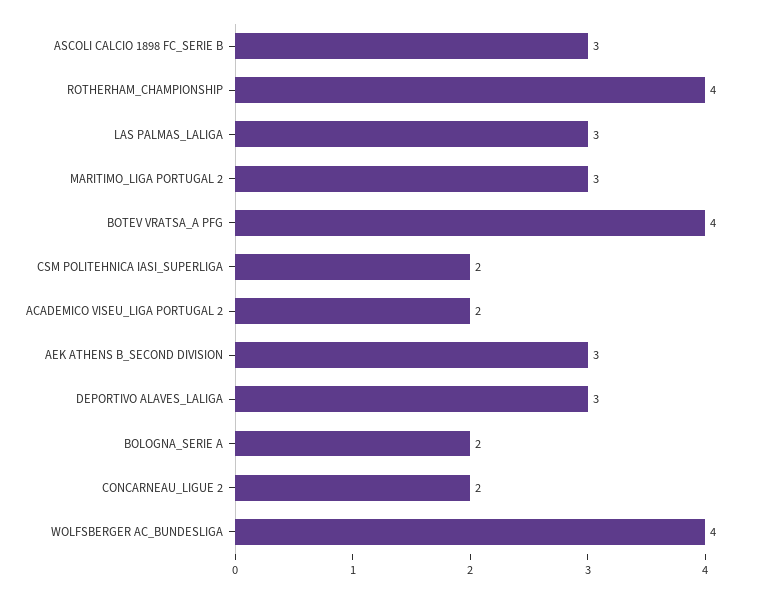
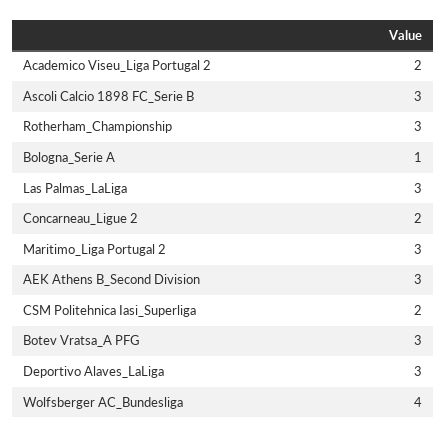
  {
    "ASCOLI CALCIO 1898 FC_SERIE B": 3,
-   "ROTHERHAM_CHAMPIONSHIP": 4,
+   "ROTHERHAM_CHAMPIONSHIP": 3,
    "LAS PALMAS_LALIGA": 3,
    "MARITIMO_LIGA PORTUGAL 2": 3,
-   "BOTEV VRATSA_A PFG": 4,
+   "BOTEV VRATSA_A PFG": 3,
    "CSM POLITEHNICA IASI_SUPERLIGA": 2,
    "ACADEMICO VISEU_LIGA PORTUGAL 2": 2,
    "AEK ATHENS B_SECOND DIVISION": 3,
    "DEPORTIVO ALAVES_LALIGA": 3,
-   "BOLOGNA_SERIE A": 2,
+   "BOLOGNA_SERIE A": 1,
    "CONCARNEAU_LIGUE 2": 2,
    "WOLFSBERGER AC_BUNDESLIGA": 4
  }

